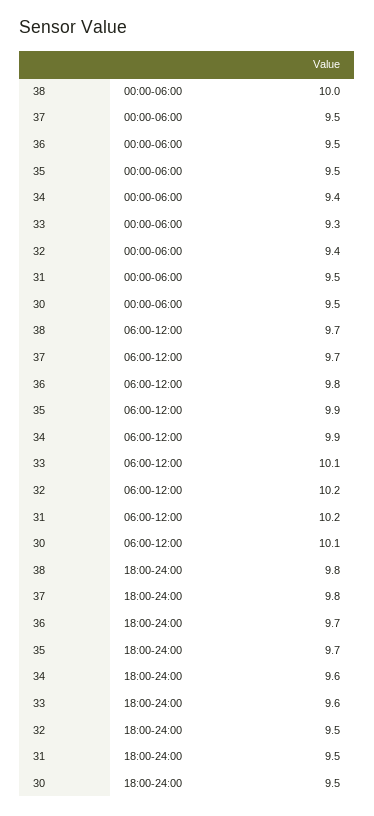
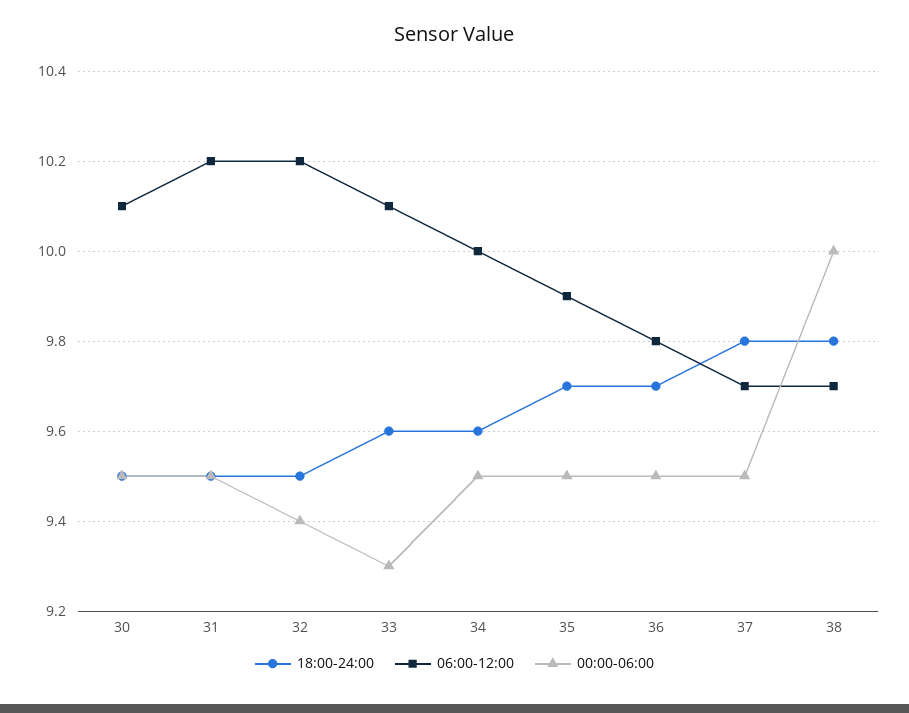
  {
    "00:00-06:00": {
      "38": 10,
      "37": 9.5,
      "36": 9.5,
      "35": 9.5,
-     "34": 9.4,
+     "34": 9.5,
      "33": 9.3,
      "32": 9.4,
      "31": 9.5,
      "30": 9.5
    },
    "06:00-12:00": {
      "38": 9.7,
      "37": 9.7,
      "36": 9.8,
      "35": 9.9,
-     "34": 9.9,
+     "34": 10,
      "33": 10.1,
      "32": 10.2,
      "31": 10.2,
      "30": 10.1
    },
    "18:00-24:00": {
      "38": 9.8,
      "37": 9.8,
      "36": 9.7,
      "35": 9.7,
      "34": 9.6,
      "33": 9.6,
      "32": 9.5,
      "31": 9.5,
      "30": 9.5
    }
  }

